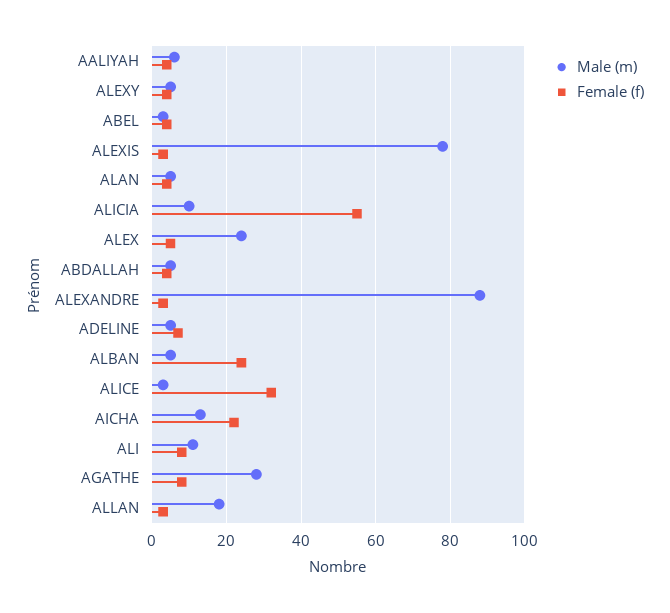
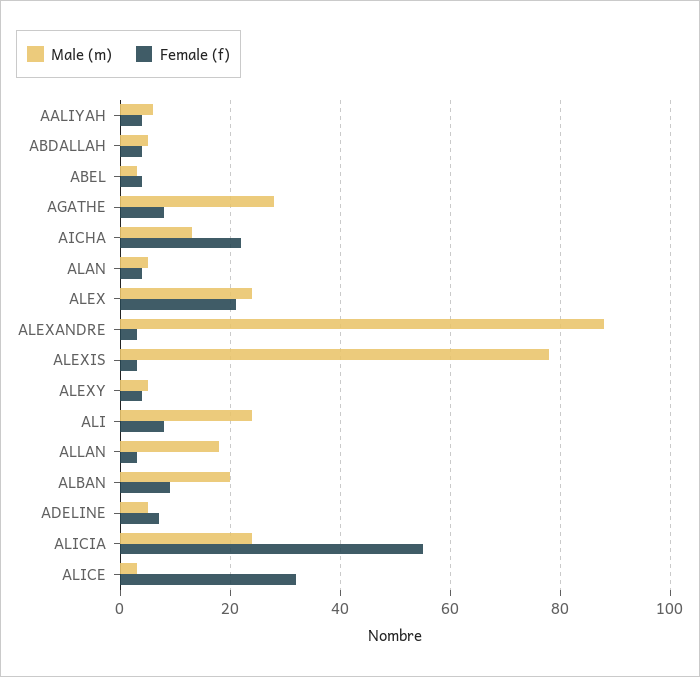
  {
    "Male (m)": {
      "AALIYAH": 5,
      "ALEXY": 5,
      "ABEL": 5,
      "ALEXIS": 80,
      "ALAN": 5,
-     "ALICIA": 10,
+     "ALICIA": 25,
      "ALEX": 25,
      "ABDALLAH": 5,
      "ALEXANDRE": 90,
      "ADELINE": 5,
-     "ALBAN": 5,
+     "ALBAN": 20,
      "ALICE": 5,
      "AICHA": 15,
-     "ALI": 10,
+     "ALI": 25,
      "AGATHE": 30,
      "ALLAN": 20
    },
    "Female (f)": {
      "AALIYAH": 5,
      "ALEXY": 5,
      "ABEL": 5,
      "ALEXIS": 5,
      "ALAN": 5,
      "ALICIA": 55,
-     "ALEX": 5,
+     "ALEX": 20,
      "ABDALLAH": 5,
      "ALEXANDRE": 5,
      "ADELINE": 5,
-     "ALBAN": 25,
+     "ALBAN": 10,
      "ALICE": 30,
      "AICHA": 20,
      "ALI": 10,
      "AGATHE": 10,
      "ALLAN": 5
    }
  }

